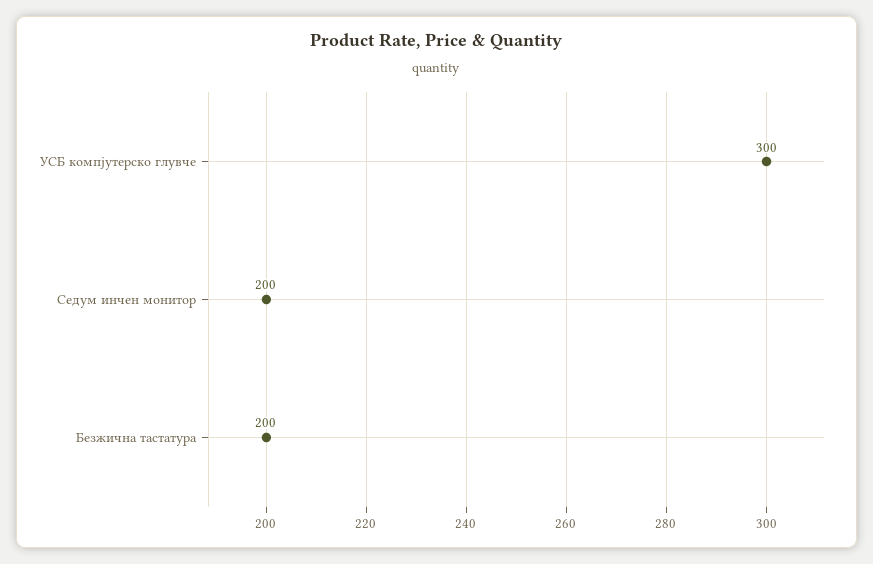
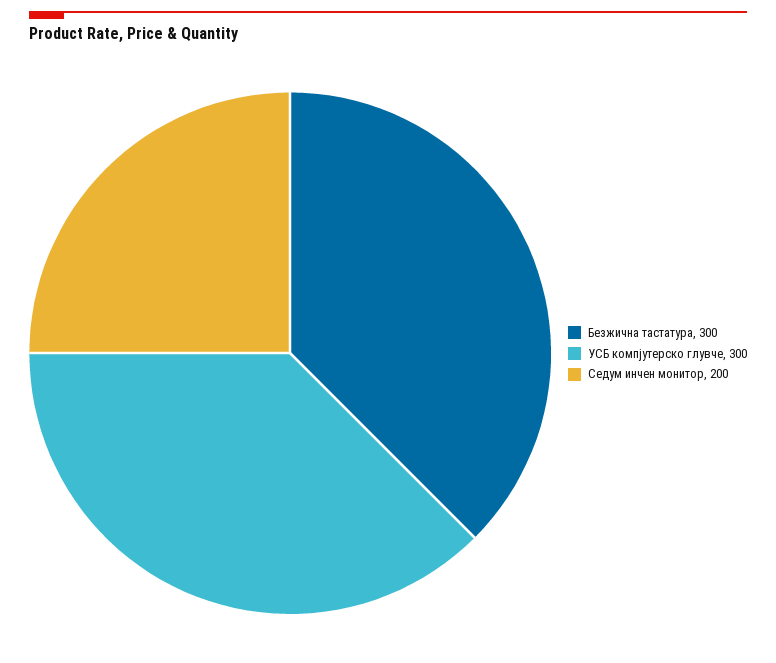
  {
    "УСБ компјутерско глувче": 300,
    "Седум инчен монитор": 200,
-   "Безжична тастатура": 200
+   "Безжична тастатура": 300
  }

